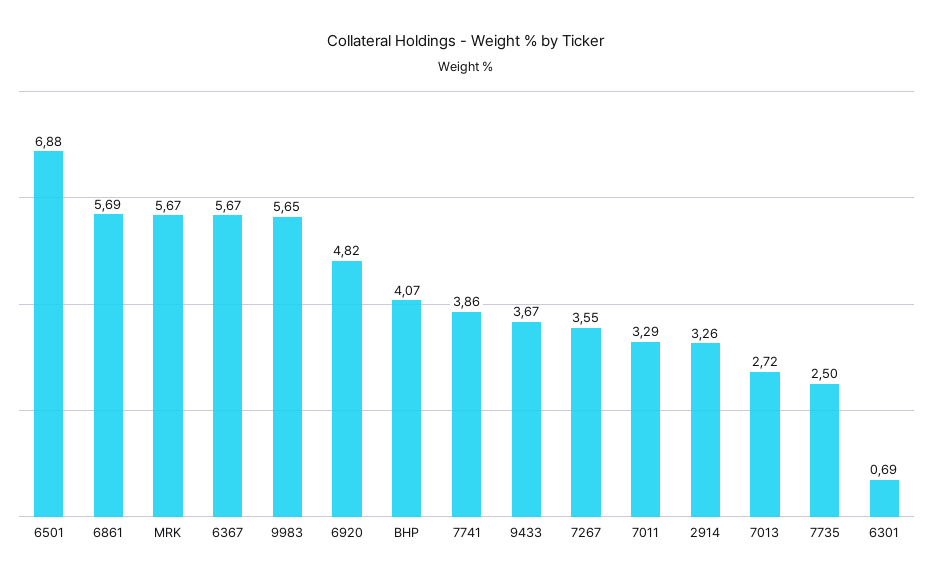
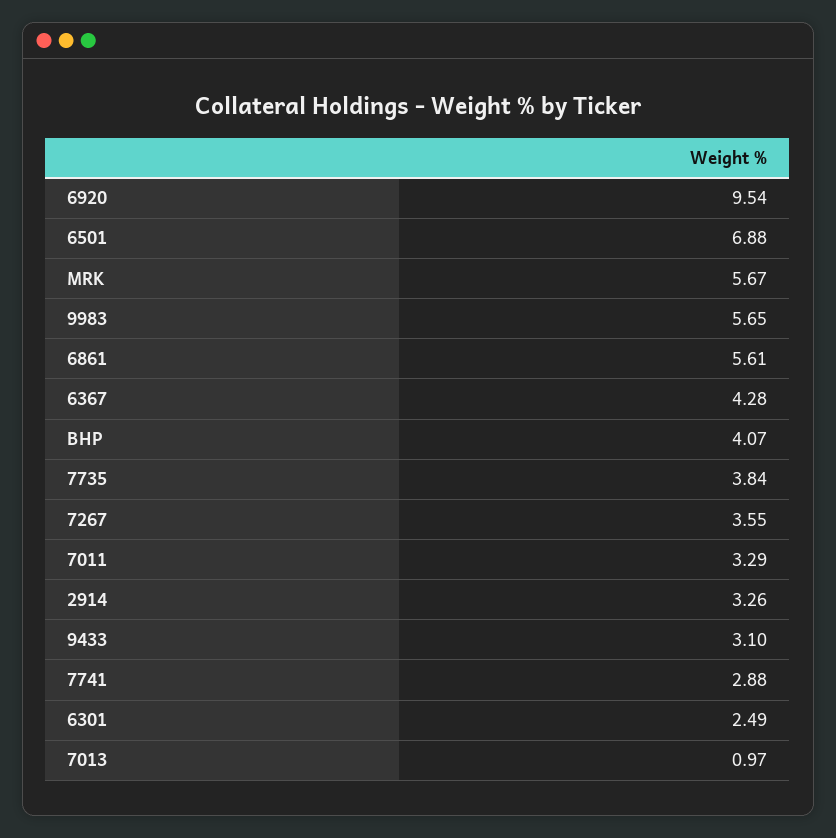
  {
    "6501": 6.88,
-   "6861": 5.69,
+   "6861": 5.61,
    "MRK": 5.67,
-   "6367": 5.67,
+   "6367": 4.28,
    "9983": 5.65,
-   "6920": 4.82,
+   "6920": 9.54,
    "BHP": 4.07,
-   "7741": 3.86,
+   "7741": 2.88,
-   "9433": 3.67,
+   "9433": 3.1,
    "7267": 3.55,
    "7011": 3.29,
    "2914": 3.26,
-   "7013": 2.72,
+   "7013": 0.97,
-   "7735": 2.5,
+   "7735": 3.84,
-   "6301": 0.69
+   "6301": 2.49
  }

